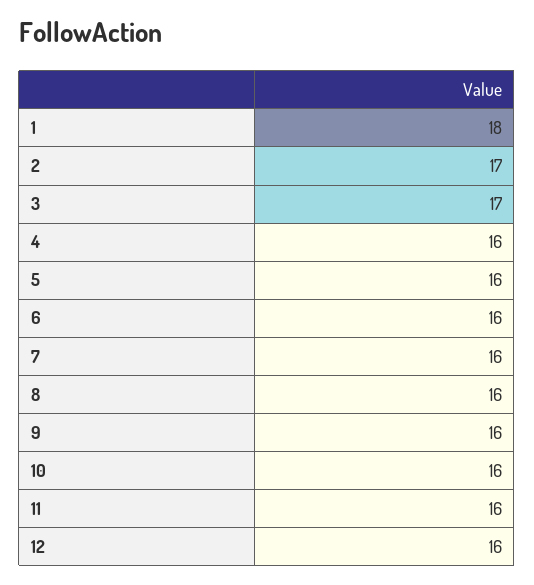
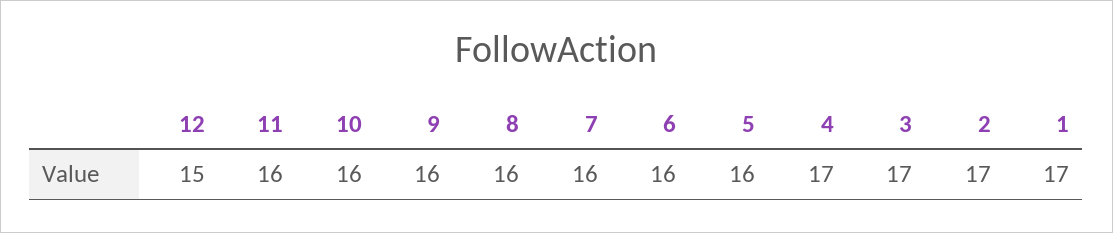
  {
-   "1": 18,
+   "1": 17,
    "2": 17,
    "3": 17,
-   "4": 16,
+   "4": 17,
    "5": 16,
    "6": 16,
    "7": 16,
    "8": 16,
    "9": 16,
    "10": 16,
    "11": 16,
-   "12": 16
+   "12": 15
  }

